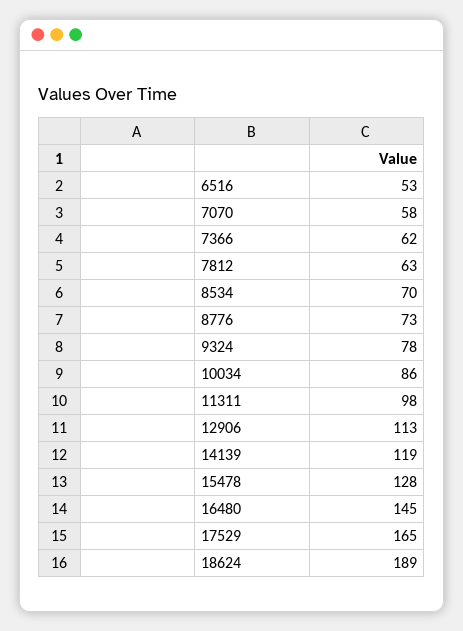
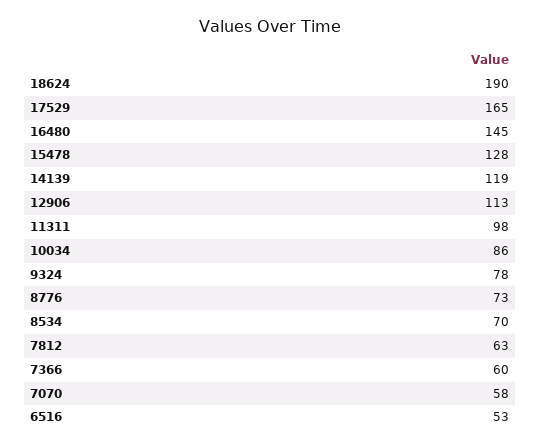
  {
    "6516": 53,
    "7070": 58,
-   "7366": 62,
+   "7366": 60,
    "7812": 63,
    "8534": 70,
    "8776": 73,
    "9324": 78,
    "10034": 86,
    "11311": 98,
    "12906": 113,
    "14139": 119,
    "15478": 128,
    "16480": 145,
    "17529": 165,
-   "18624": 189
+   "18624": 190
  }

